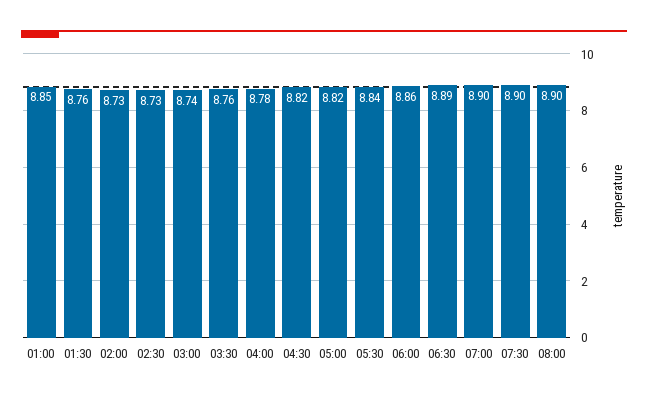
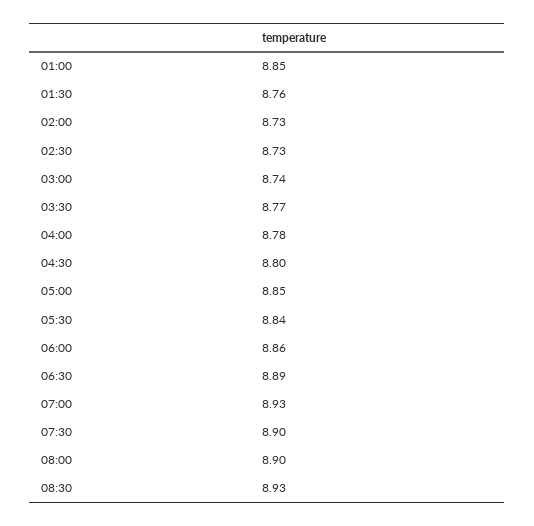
  {
    "01:00": 8.85,
    "01:30": 8.76,
    "02:00": 8.73,
    "02:30": 8.73,
    "03:00": 8.74,
-   "03:30": 8.76,
+   "03:30": 8.77,
    "04:00": 8.78,
-   "04:30": 8.82,
+   "04:30": 8.8,
-   "05:00": 8.82,
+   "05:00": 8.85,
    "05:30": 8.84,
    "06:00": 8.86,
    "06:30": 8.89,
-   "07:00": 8.9,
+   "07:00": 8.93,
    "07:30": 8.9,
-   "08:00": 8.9
+   "08:00": 8.9,
+   "08:30": 8.93
  }

